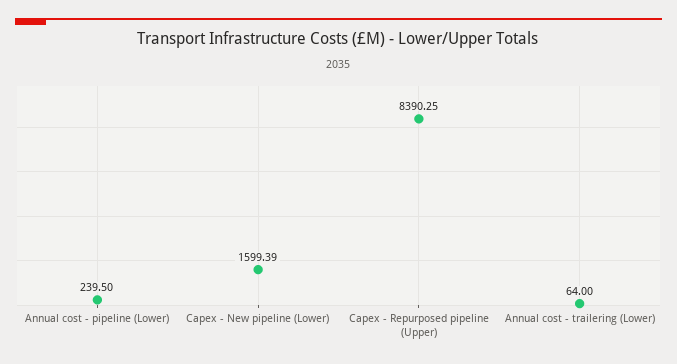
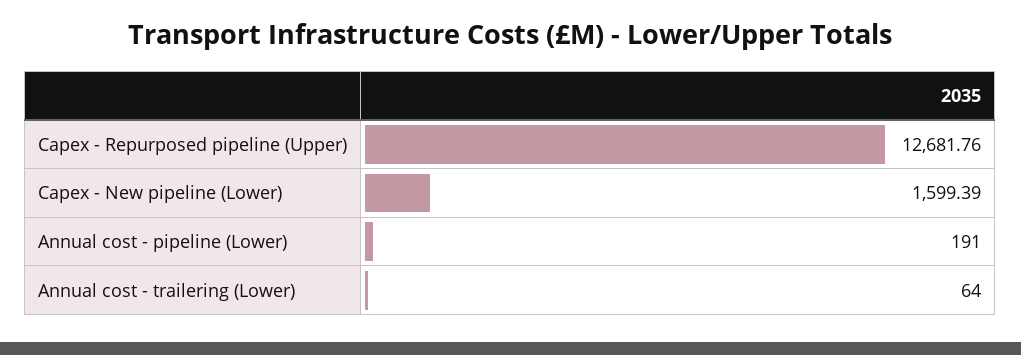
  {
-   "Annual cost - pipeline (Lower)": 239.5,
+   "Annual cost - pipeline (Lower)": 191,
    "Capex - New pipeline (Lower)": 1599.39,
-   "Capex - Repurposed pipeline (Upper)": 8390.25,
+   "Capex - Repurposed pipeline (Upper)": 12681.76,
    "Annual cost - trailering (Lower)": 64
  }

